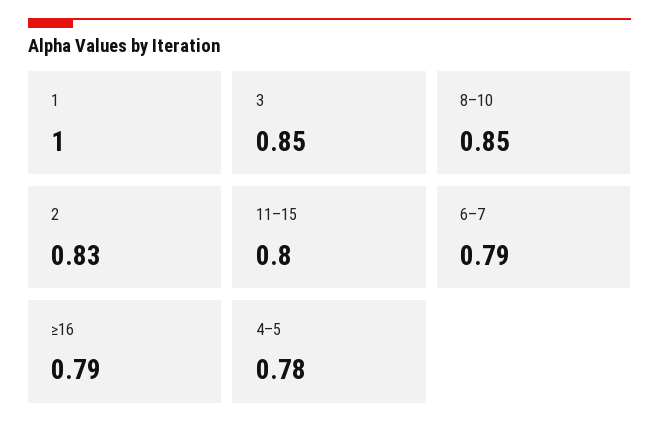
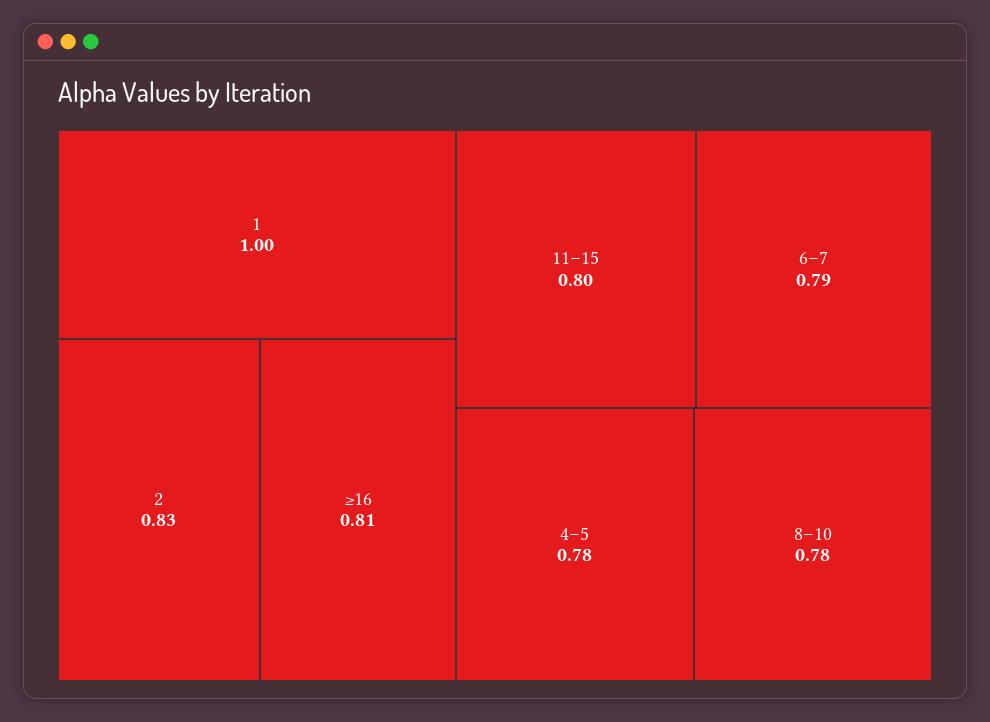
  {
    "1": 1,
-   "3": 0.85,
-   "8–10": 0.85,
+   "8–10": 0.78,
    "2": 0.83,
    "11–15": 0.8,
    "6–7": 0.79,
-   "≥16": 0.79,
+   "≥16": 0.81,
    "4–5": 0.78
  }

